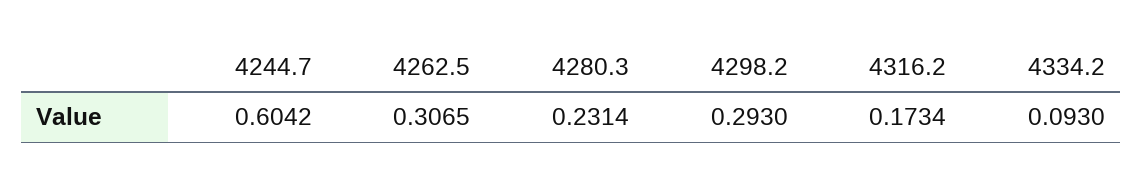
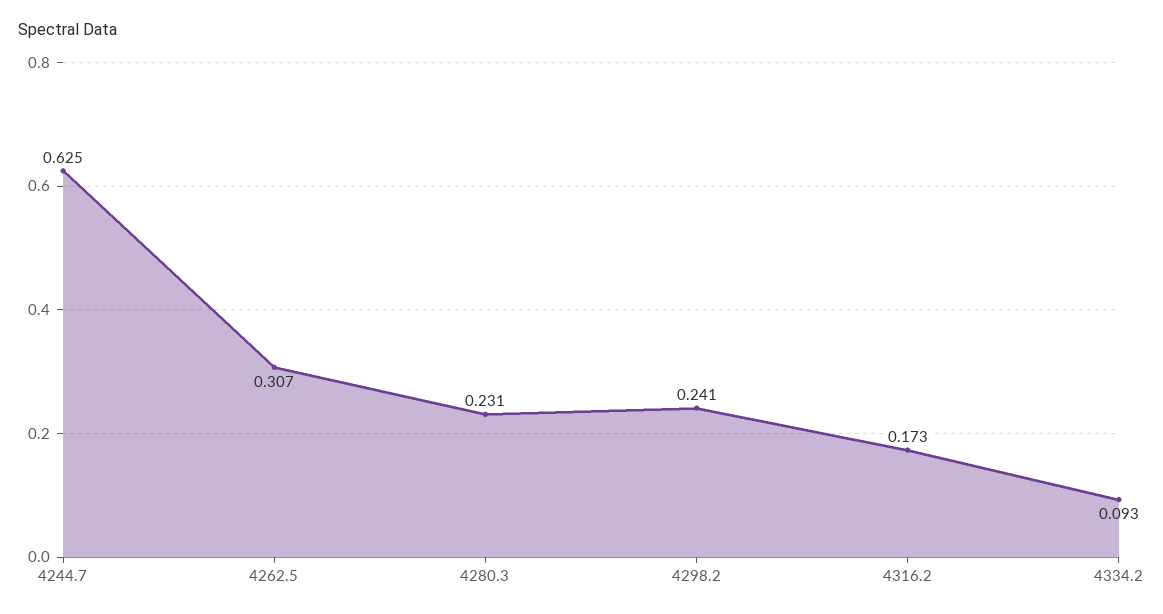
  {
-   "4244.7": 0.6042,
+   "4244.7": 0.625,
    "4262.5": 0.3065,
    "4280.3": 0.2314,
-   "4298.2": 0.293,
+   "4298.2": 0.241,
    "4316.2": 0.1734,
    "4334.2": 0.093
  }

